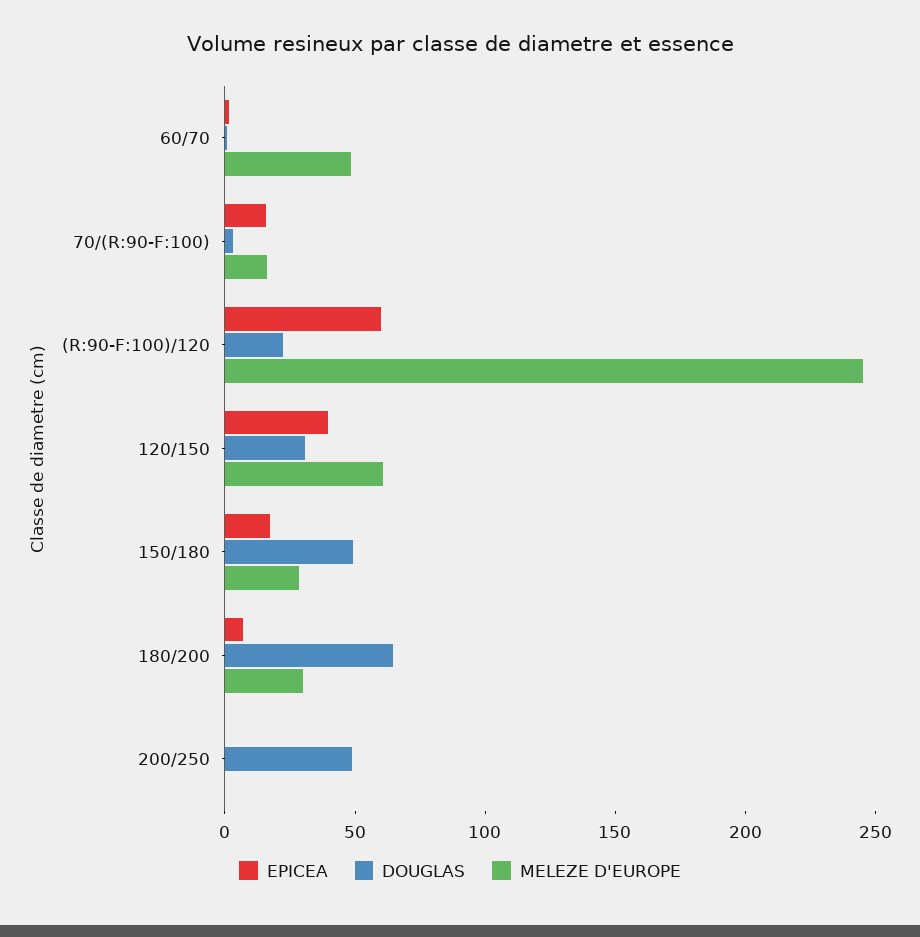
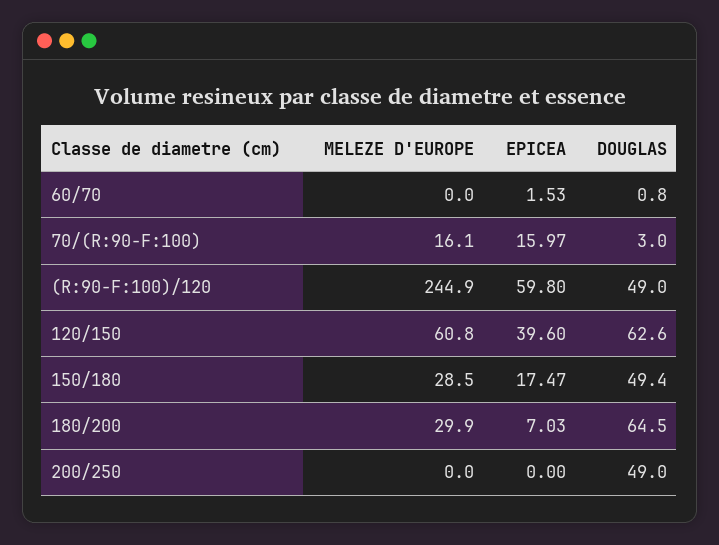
  {
    "EPICEA": {
      "60/70": 1.53,
      "70/(R:90-F:100)": 15.97,
      "(R:90-F:100)/120": 59.8,
      "120/150": 39.6,
      "150/180": 17.47,
      "180/200": 7.03,
      "200/250": 0
    },
    "DOUGLAS": {
      "60/70": 0.8,
      "70/(R:90-F:100)": 3,
-     "(R:90-F:100)/120": 20,
+     "(R:90-F:100)/120": 49,
-     "120/150": 30,
+     "120/150": 62.6,
      "150/180": 49.4,
      "180/200": 64.5,
      "200/250": 49
    },
    "MELEZE D'EUROPE": {
-     "60/70": 50,
+     "60/70": 0,
      "70/(R:90-F:100)": 16.1,
      "(R:90-F:100)/120": 244.9,
      "120/150": 60.8,
      "150/180": 28.5,
      "180/200": 29.9,
      "200/250": 0
    }
  }

